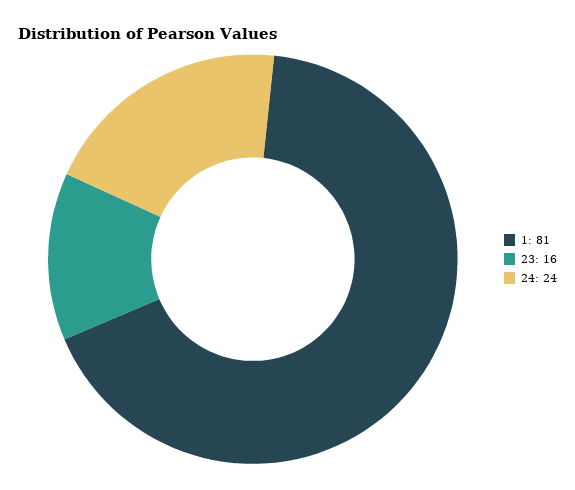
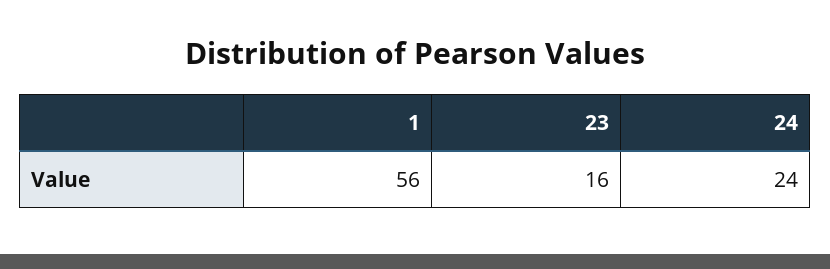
  {
-   "1": 81,
+   "1": 56,
    "23": 16,
    "24": 24
  }

